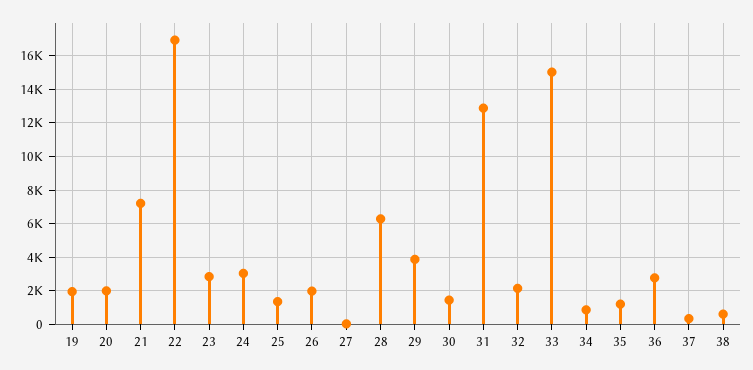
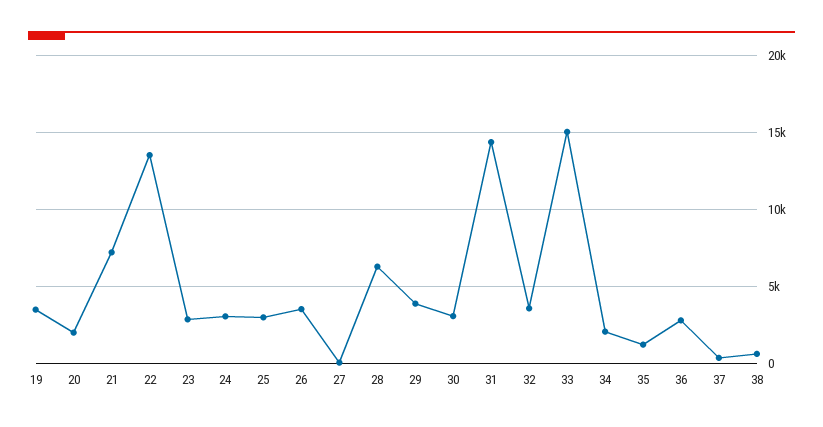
  {
-   "19": 2000,
+   "19": 3500,
    "20": 2000,
    "21": 7000,
-   "22": 17000,
+   "22": 13500,
    "23": 3000,
    "24": 3000,
-   "25": 1500,
+   "25": 3000,
-   "26": 2000,
+   "26": 3500,
    "27": 0,
    "28": 6500,
    "29": 4000,
-   "30": 1500,
+   "30": 3000,
-   "31": 13000,
+   "31": 14500,
-   "32": 2000,
+   "32": 3500,
    "33": 15000,
-   "34": 1000,
+   "34": 2000,
    "35": 1000,
    "36": 3000,
    "37": 500,
    "38": 500
  }

